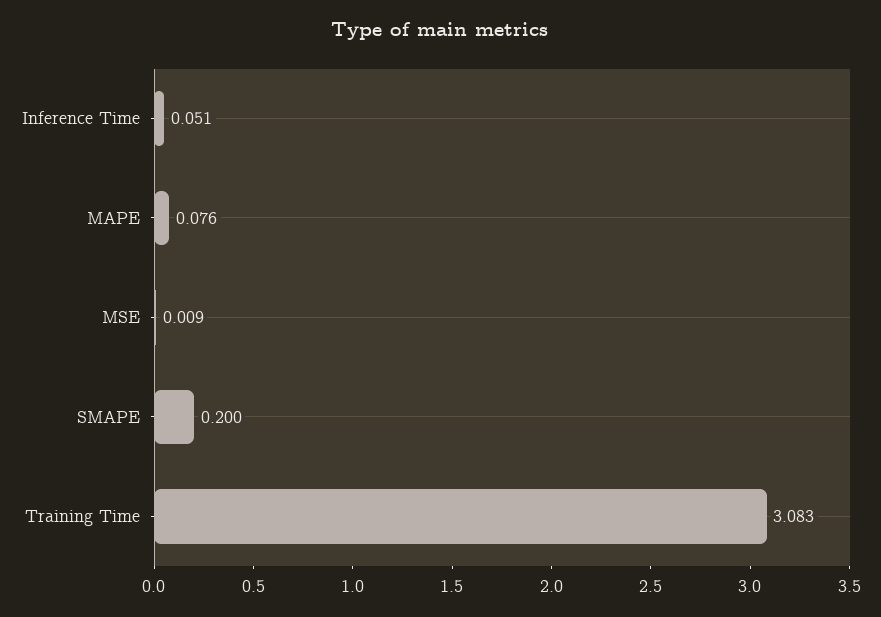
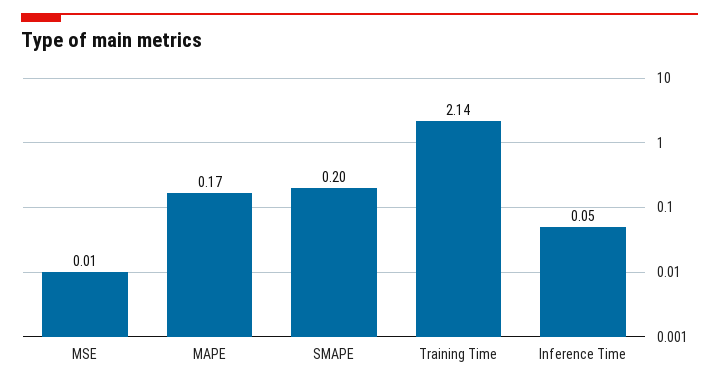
  {
    "Inference Time": 0.051,
-   "MAPE": 0.076,
+   "MAPE": 0.17,
    "MSE": 0.009,
    "SMAPE": 0.2,
-   "Training Time": 3.083
+   "Training Time": 2.14
  }

